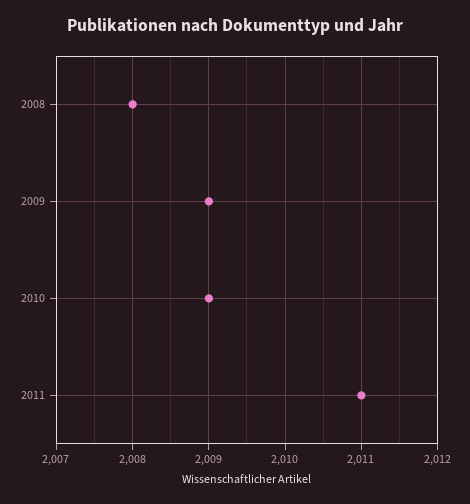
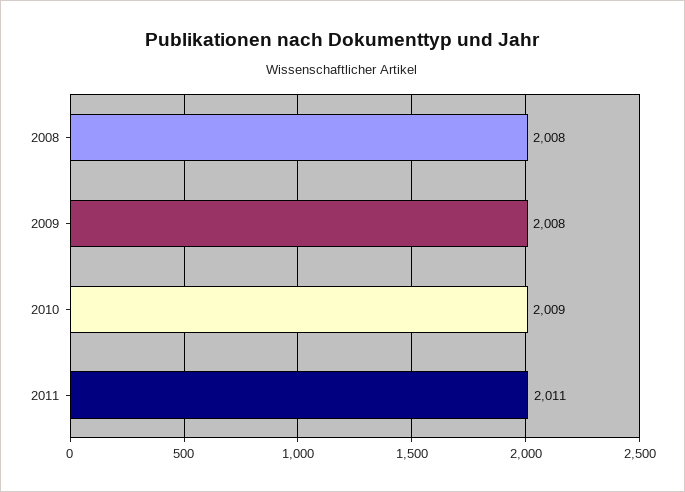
  {
    "2008": 2008,
-   "2009": 2009,
+   "2009": 2008,
    "2010": 2009,
    "2011": 2011
  }

